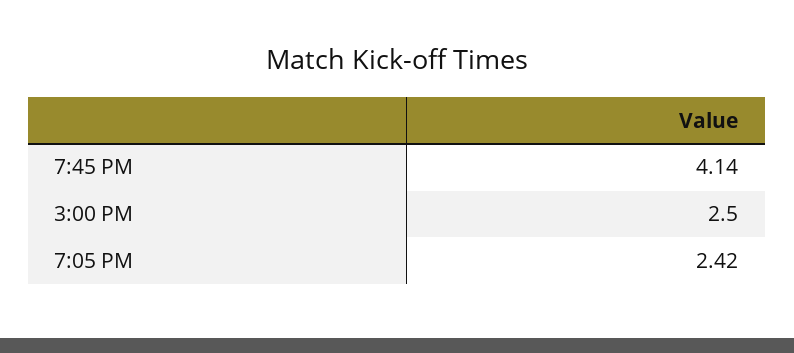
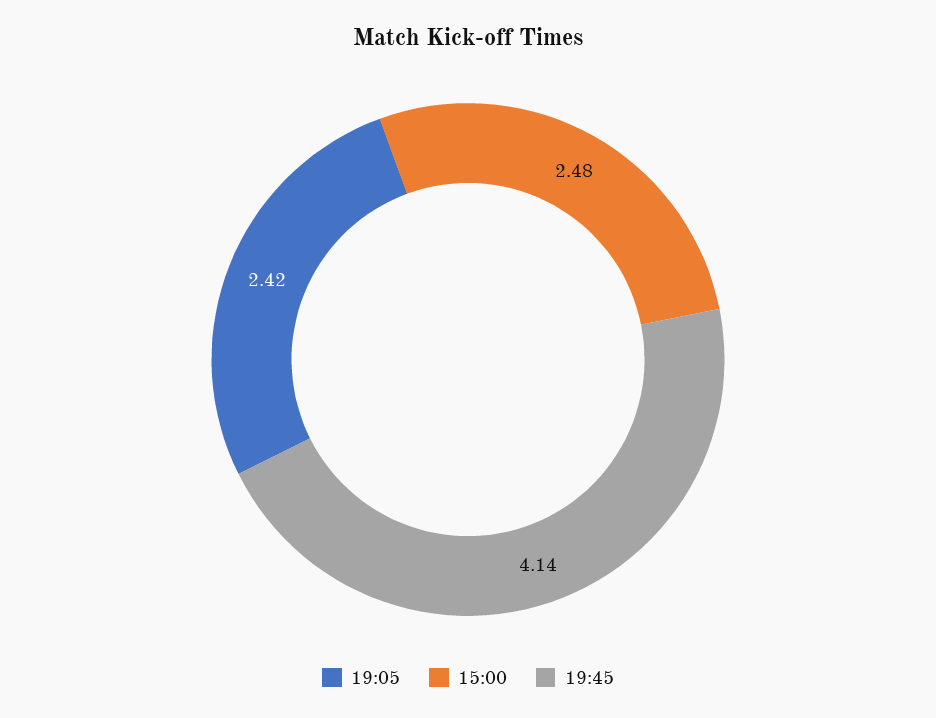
  {
    "7:45 PM": 4.14,
-   "3:00 PM": 2.5,
+   "3:00 PM": 2.48,
    "7:05 PM": 2.42
  }

